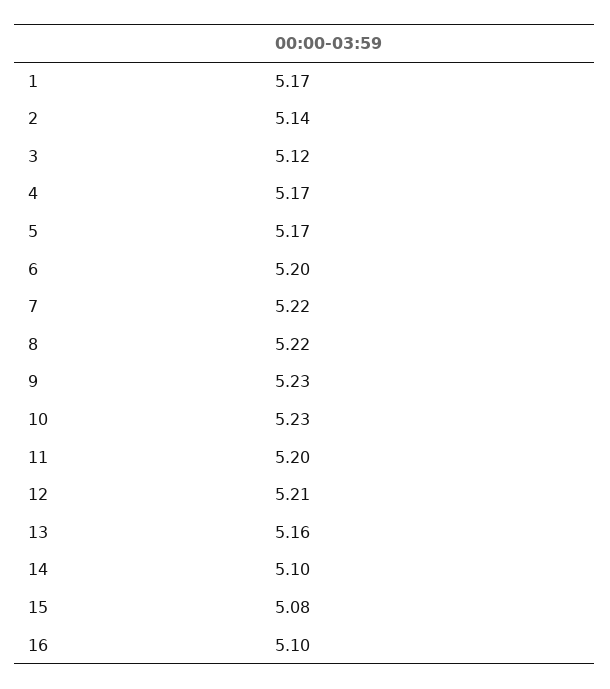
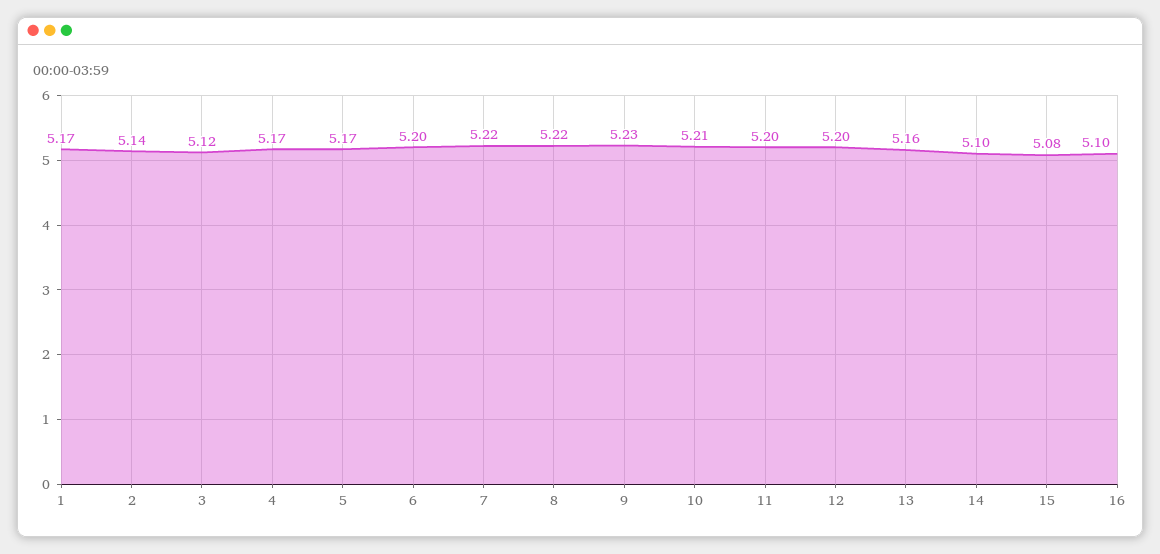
  {
    "1": 5.17,
    "2": 5.14,
    "3": 5.12,
    "4": 5.17,
    "5": 5.17,
    "6": 5.2,
    "7": 5.22,
    "8": 5.22,
    "9": 5.23,
-   "10": 5.23,
+   "10": 5.21,
    "11": 5.2,
-   "12": 5.21,
+   "12": 5.2,
    "13": 5.16,
    "14": 5.1,
    "15": 5.08,
    "16": 5.1
  }

